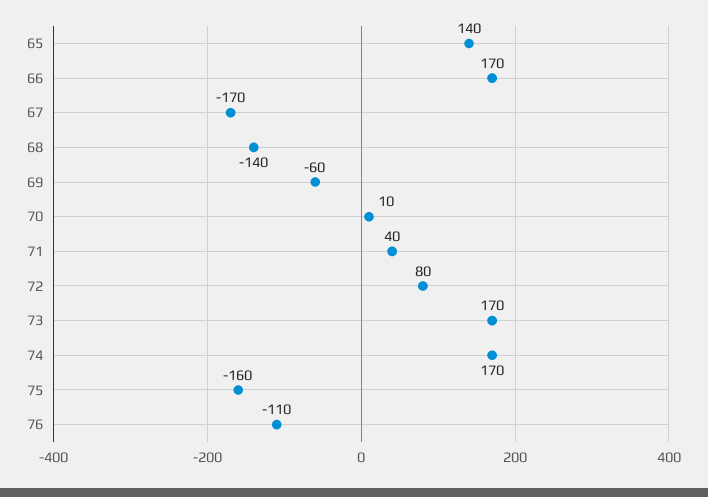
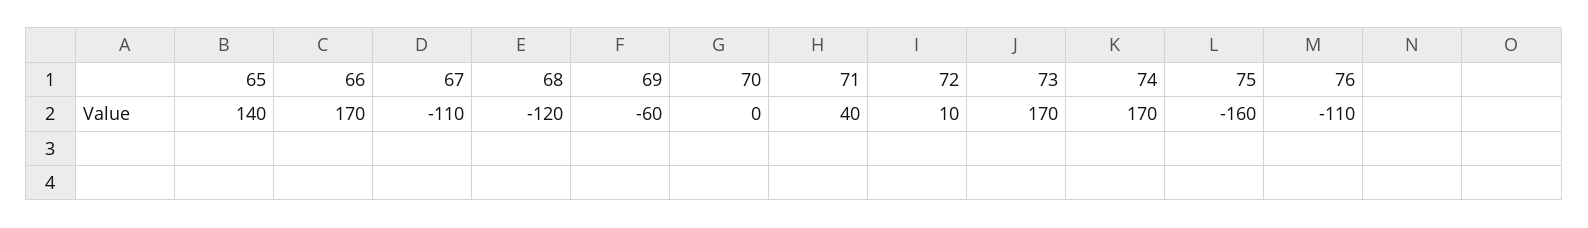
  {
    "65": 140,
    "66": 170,
-   "67": -170,
+   "67": -110,
-   "68": -140,
+   "68": -120,
    "69": -60,
-   "70": 10,
+   "70": 0,
    "71": 40,
-   "72": 80,
+   "72": 10,
    "73": 170,
    "74": 170,
    "75": -160,
    "76": -110
  }

